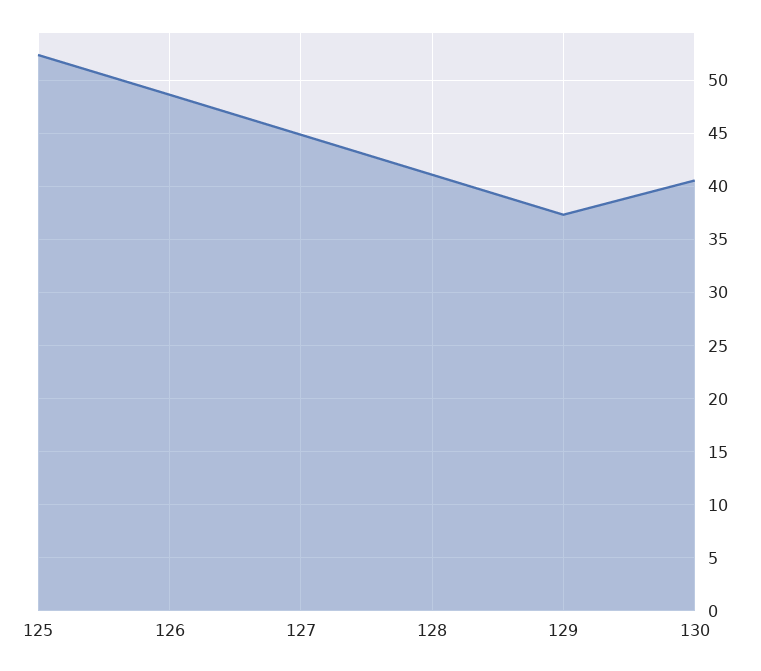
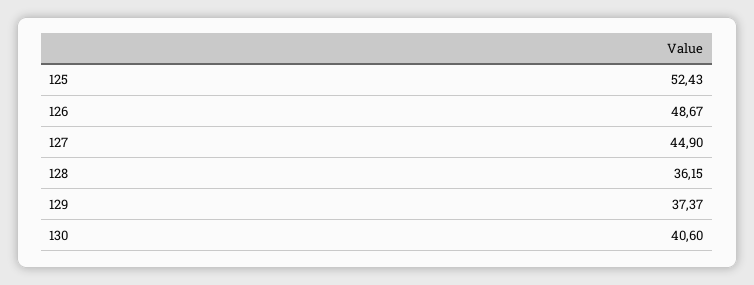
  {
    "125": 52.43,
    "126": 48.67,
    "127": 44.9,
-   "128": 41,
+   "128": 36.15,
    "129": 37.37,
    "130": 40.6
  }

